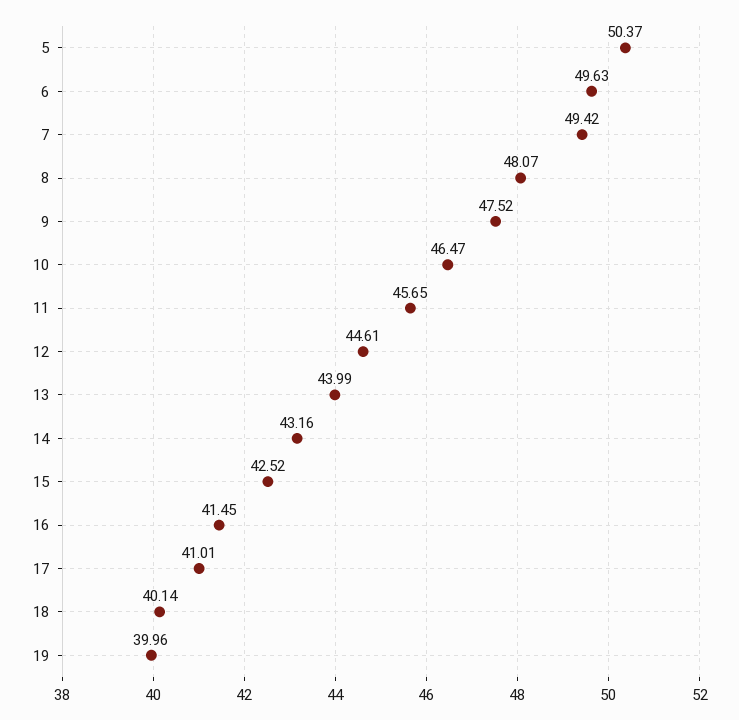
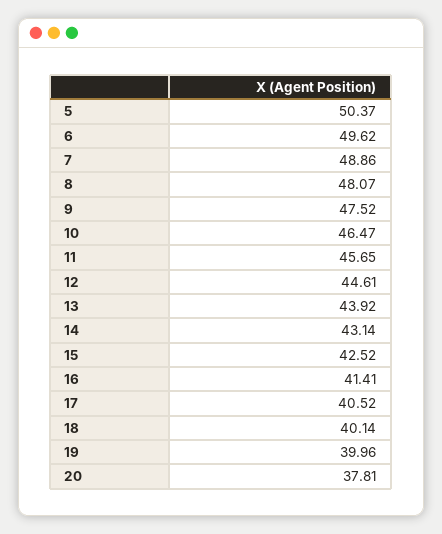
  {
    "5": 50.37,
-   "6": 49.63,
+   "6": 49.62,
-   "7": 49.42,
+   "7": 48.86,
    "8": 48.07,
    "9": 47.52,
    "10": 46.47,
    "11": 45.65,
    "12": 44.61,
-   "13": 43.99,
+   "13": 43.92,
-   "14": 43.16,
+   "14": 43.14,
    "15": 42.52,
-   "16": 41.45,
+   "16": 41.41,
-   "17": 41.01,
+   "17": 40.52,
    "18": 40.14,
-   "19": 39.96
+   "19": 39.96,
+   "20": 37.81
  }

